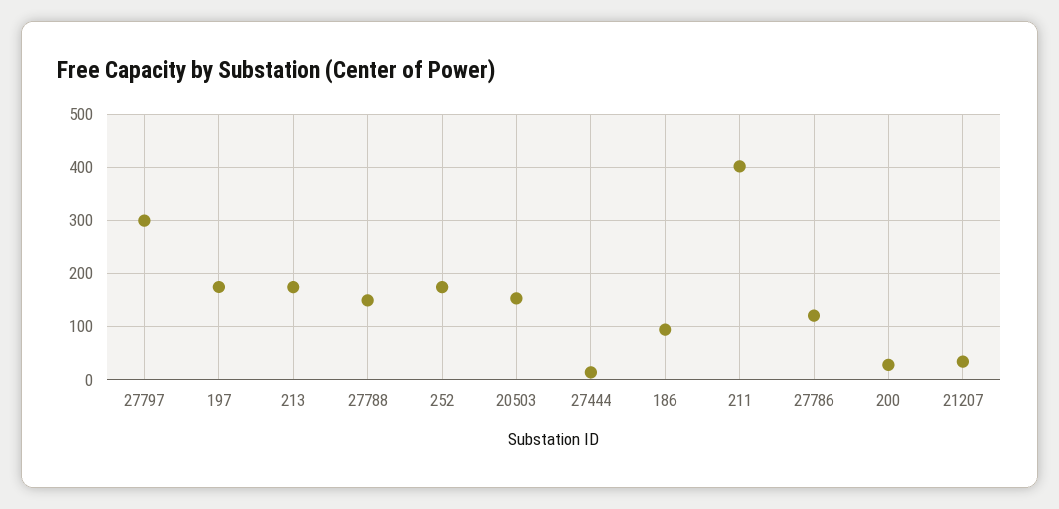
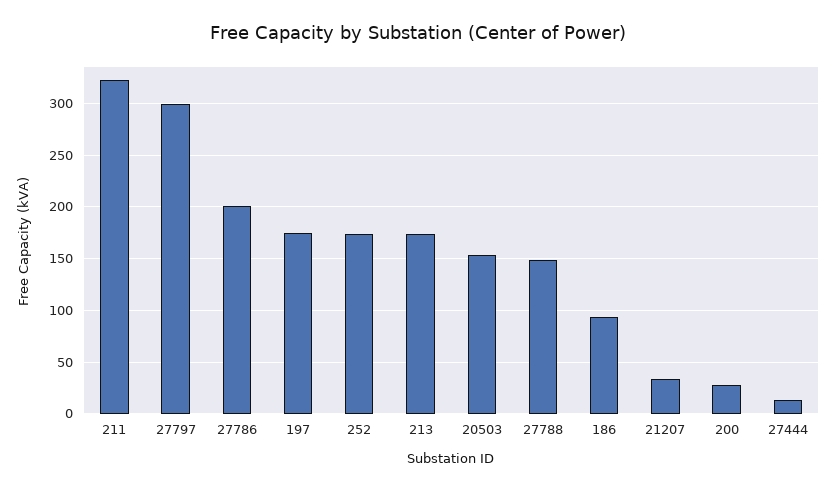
  {
    "27797": 300,
    "197": 170,
    "213": 170,
    "27788": 150,
    "252": 170,
    "20503": 150,
    "27444": 10,
    "186": 90,
-   "211": 400,
+   "211": 320,
-   "27786": 120,
+   "27786": 200,
    "200": 30,
    "21207": 30
  }

